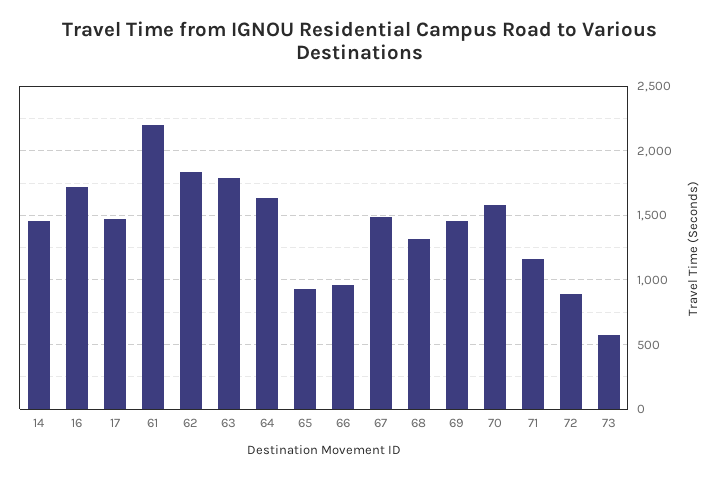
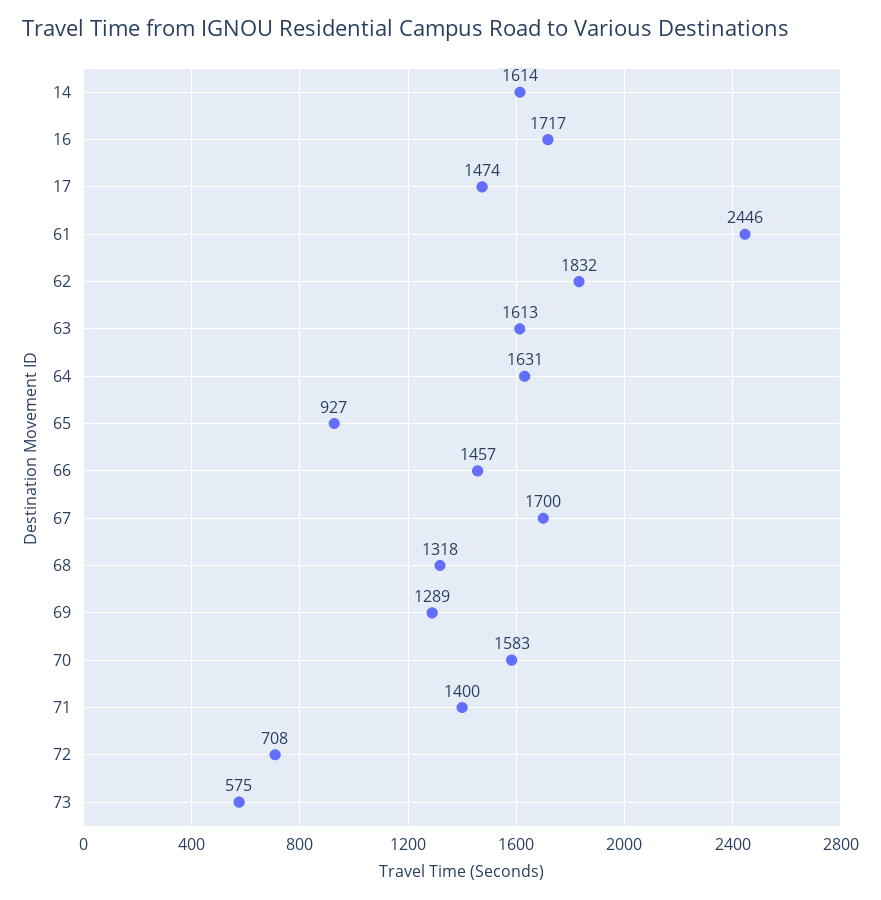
  {
-   "14": 1450,
+   "14": 1614,
    "16": 1717,
    "17": 1474,
-   "61": 2200,
+   "61": 2446,
    "62": 1832,
-   "63": 1800,
+   "63": 1613,
    "64": 1631,
    "65": 927,
-   "66": 950,
+   "66": 1457,
-   "67": 1500,
+   "67": 1700,
    "68": 1318,
-   "69": 1450,
+   "69": 1289,
    "70": 1583,
-   "71": 1150,
+   "71": 1400,
-   "72": 900,
+   "72": 708,
    "73": 575
  }

